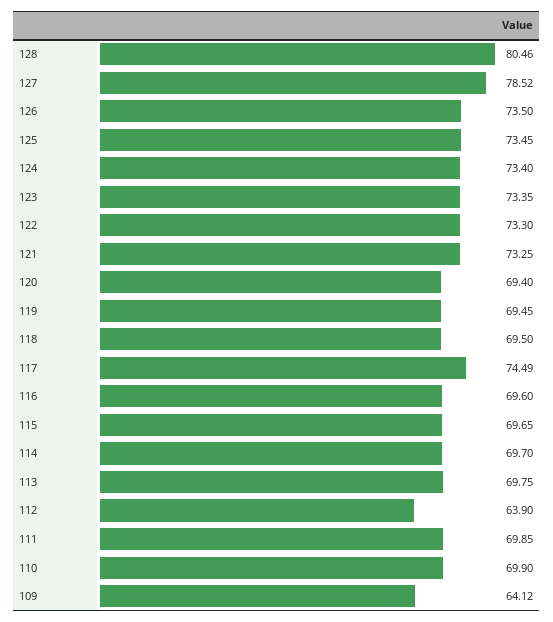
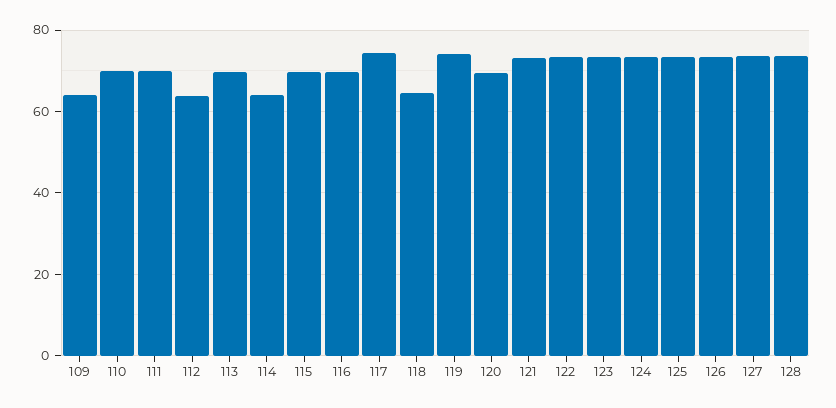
  {
-   "128": 80.46,
+   "128": 74,
-   "127": 78.52,
+   "127": 74,
    "126": 73.5,
    "125": 73.45,
    "124": 73.4,
    "123": 73.35,
    "122": 73.3,
    "121": 73.25,
    "120": 69.4,
-   "119": 69.45,
+   "119": 74,
-   "118": 69.5,
+   "118": 64,
    "117": 74.49,
    "116": 69.6,
    "115": 69.65,
-   "114": 69.7,
+   "114": 64,
    "113": 69.75,
    "112": 63.9,
    "111": 69.85,
    "110": 69.9,
    "109": 64.12
  }

